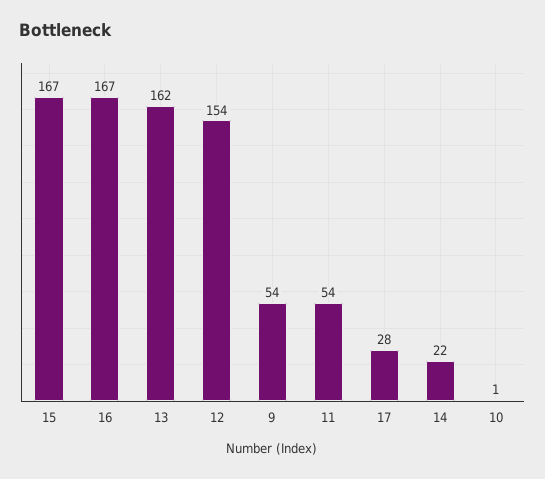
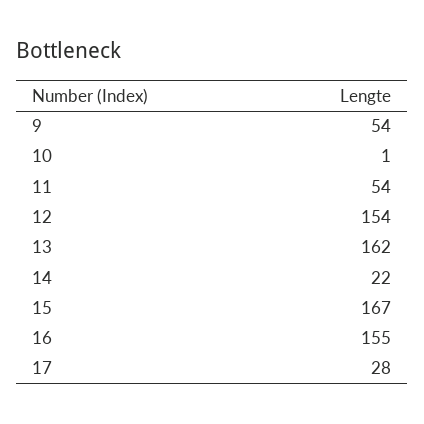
  {
    "15": 167,
-   "16": 167,
+   "16": 155,
    "13": 162,
    "12": 154,
    "9": 54,
    "11": 54,
    "17": 28,
    "14": 22,
    "10": 1
  }

